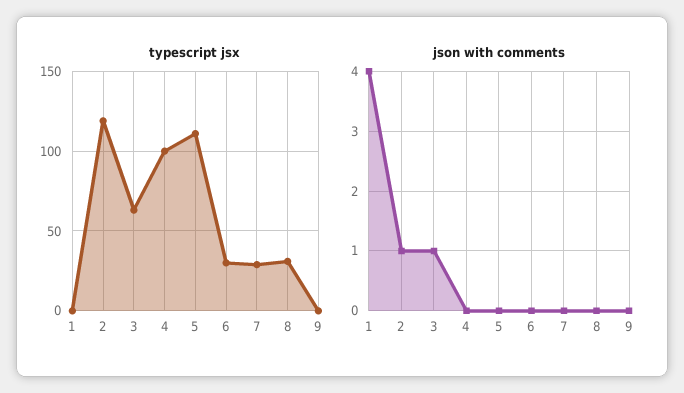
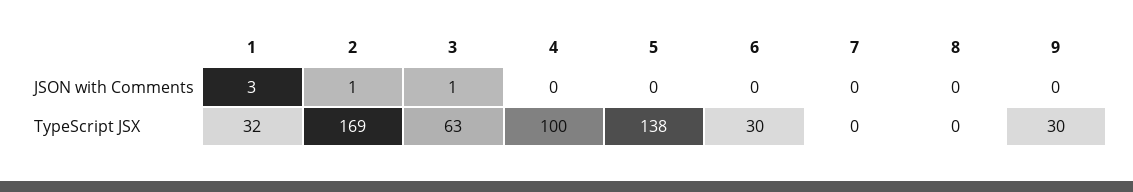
  {
    "typescript jsx": {
-     "1": 0,
+     "1": 32,
-     "2": 120,
+     "2": 169,
      "3": 63,
      "4": 100,
-     "5": 110,
+     "5": 138,
      "6": 30,
-     "7": 30,
+     "7": 0,
-     "8": 30,
+     "8": 0,
-     "9": 0
+     "9": 30
    },
    "json with comments": {
-     "1": 4,
+     "1": 3,
      "2": 1,
      "3": 1,
      "4": 0,
      "5": 0,
      "6": 0,
      "7": 0,
      "8": 0,
      "9": 0
    }
  }

